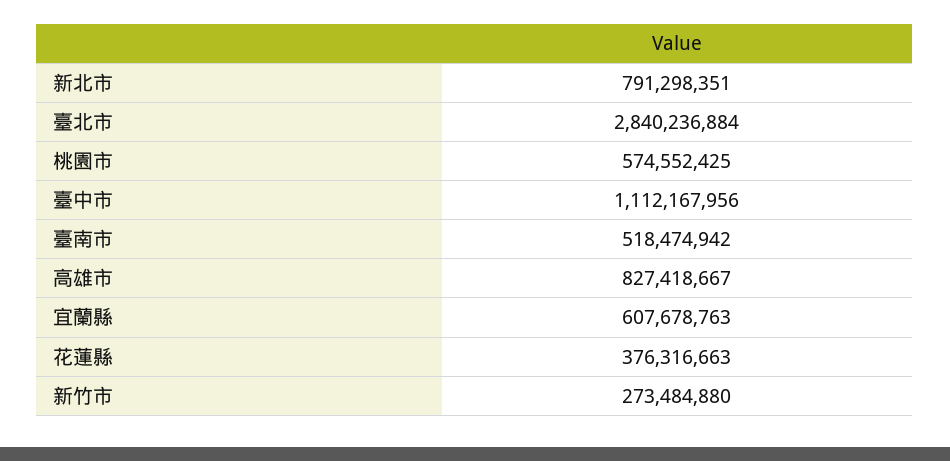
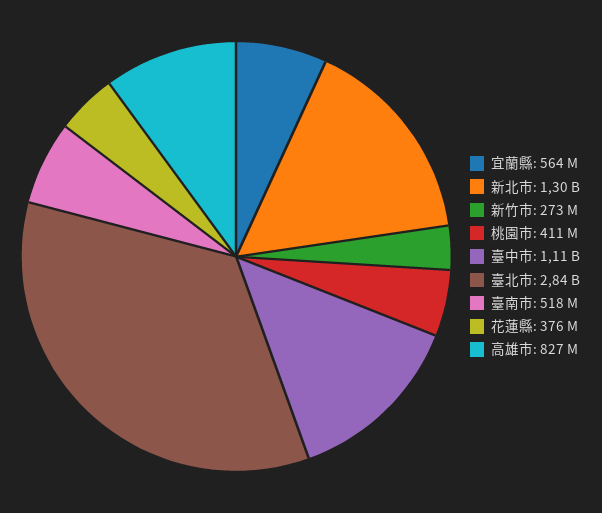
  {
-   "新北市": 791298351,
+   "新北市": 1300000000,
    "臺北市": 2840236884,
-   "桃園市": 574552425,
+   "桃園市": 411000000,
    "臺中市": 1112167956,
    "臺南市": 518474942,
    "高雄市": 827418667,
-   "宜蘭縣": 607678763,
+   "宜蘭縣": 564000000,
    "花蓮縣": 376316663,
    "新竹市": 273484880
  }

